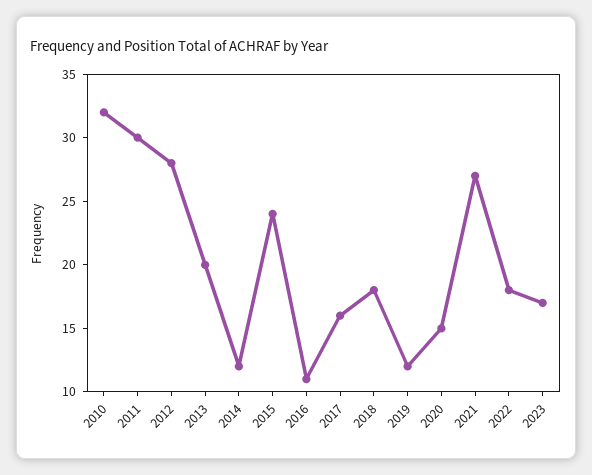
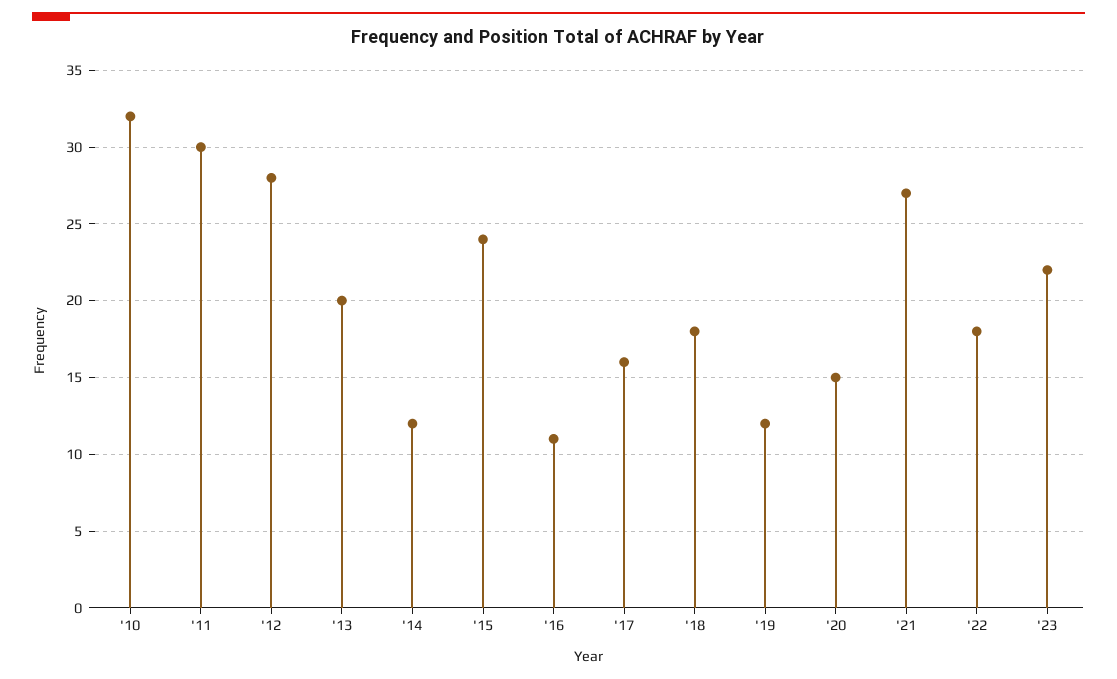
  {
    "2010": 32,
    "2011": 30,
    "2012": 28,
    "2013": 20,
    "2014": 12,
    "2015": 24,
    "2016": 11,
    "2017": 16,
    "2018": 18,
    "2019": 12,
    "2020": 15,
    "2021": 27,
    "2022": 18,
-   "2023": 17
+   "2023": 22
  }

